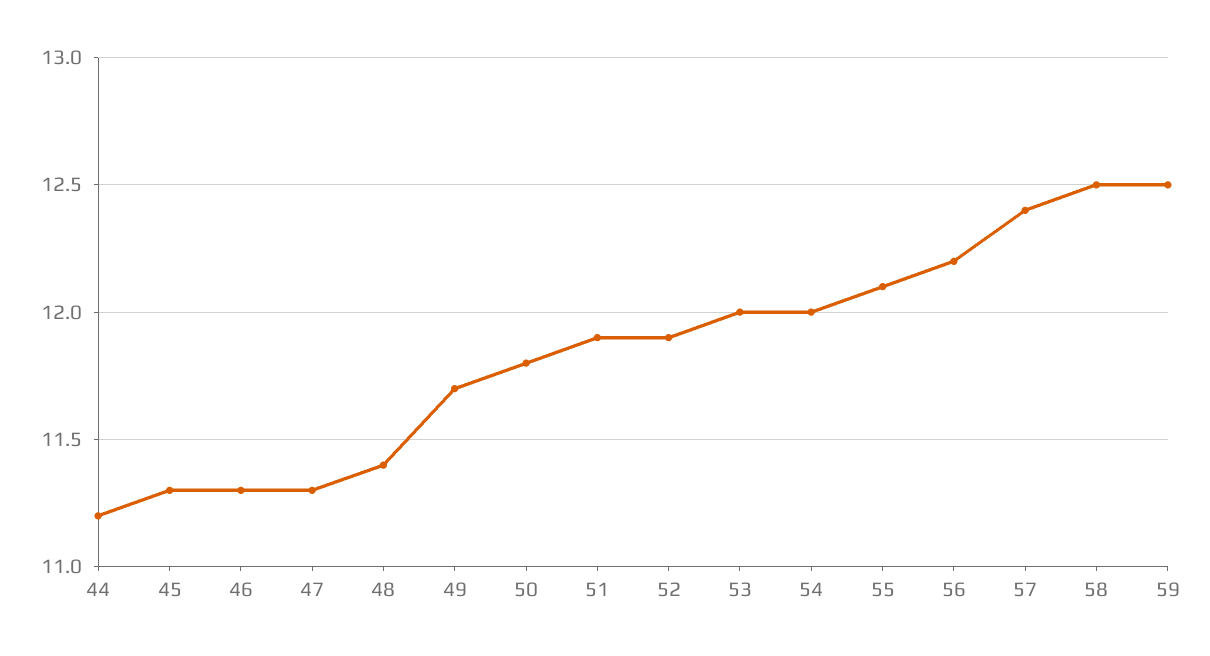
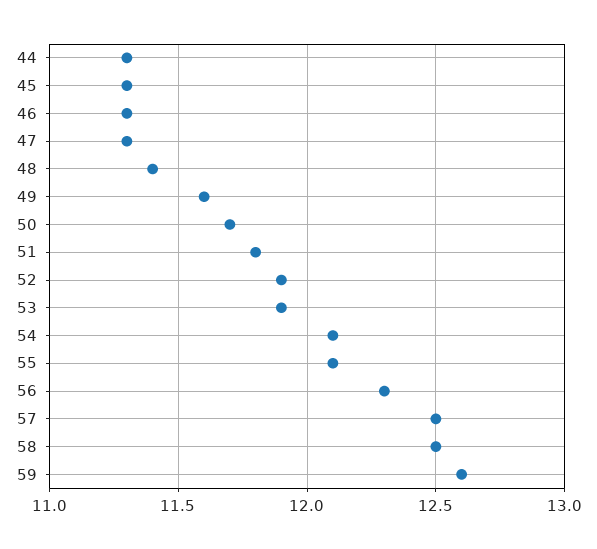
  {
-   "44": 11.2,
+   "44": 11.3,
    "45": 11.3,
    "46": 11.3,
    "47": 11.3,
    "48": 11.4,
-   "49": 11.7,
+   "49": 11.6,
-   "50": 11.8,
+   "50": 11.7,
-   "51": 11.9,
+   "51": 11.8,
    "52": 11.9,
-   "53": 12,
+   "53": 11.9,
-   "54": 12,
+   "54": 12.1,
    "55": 12.1,
-   "56": 12.2,
+   "56": 12.3,
-   "57": 12.4,
+   "57": 12.5,
    "58": 12.5,
-   "59": 12.5
+   "59": 12.6
  }

